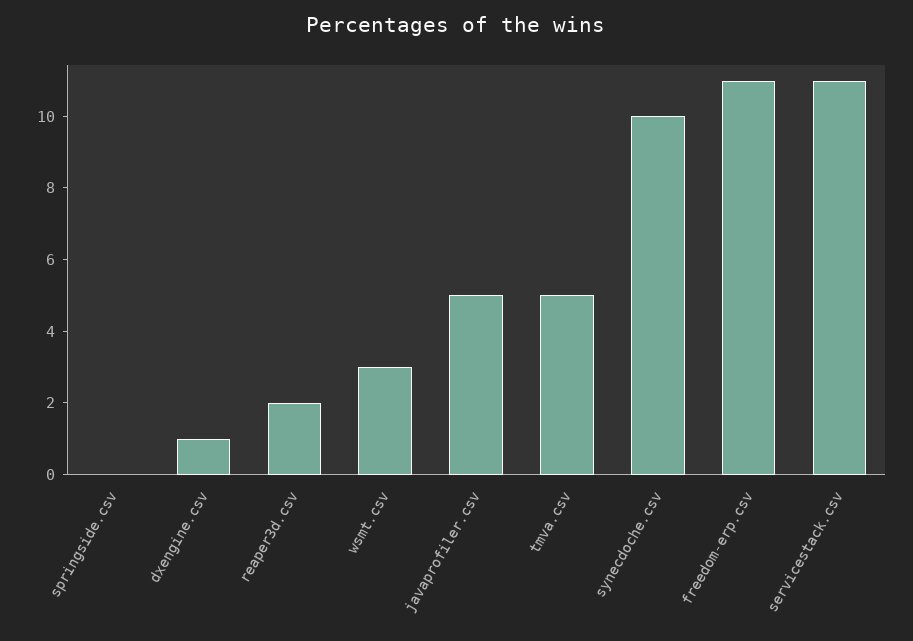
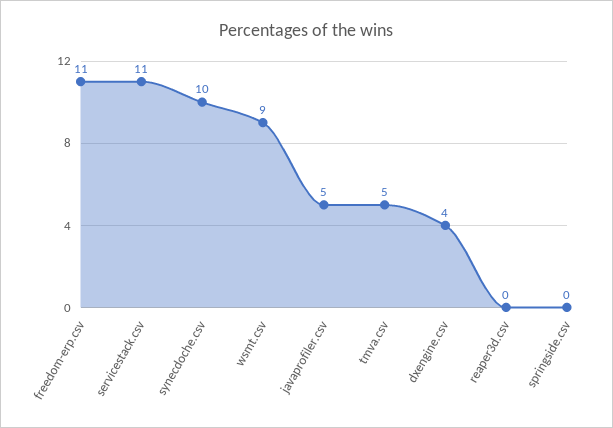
  {
    "springside.csv": 0,
-   "dxengine.csv": 1,
+   "dxengine.csv": 4,
-   "reaper3d.csv": 2,
+   "reaper3d.csv": 0,
-   "wsmt.csv": 3,
+   "wsmt.csv": 9,
    "javaprofiler.csv": 5,
    "tmva.csv": 5,
    "synecdoche.csv": 10,
    "freedom-erp.csv": 11,
    "servicestack.csv": 11
  }

